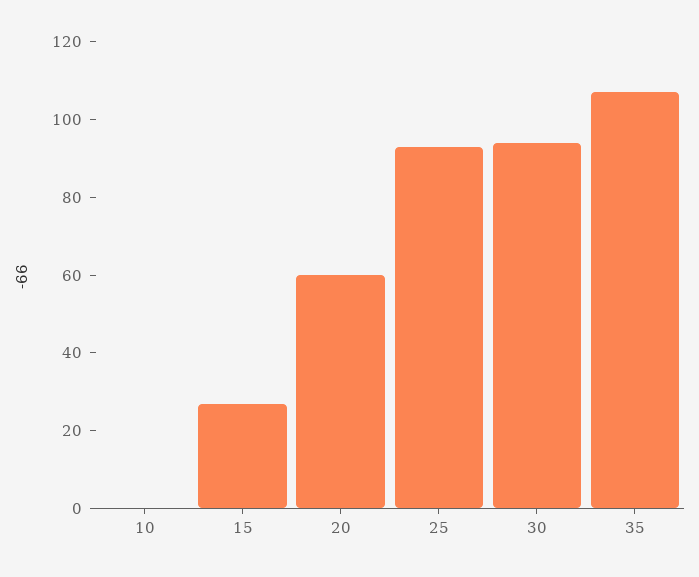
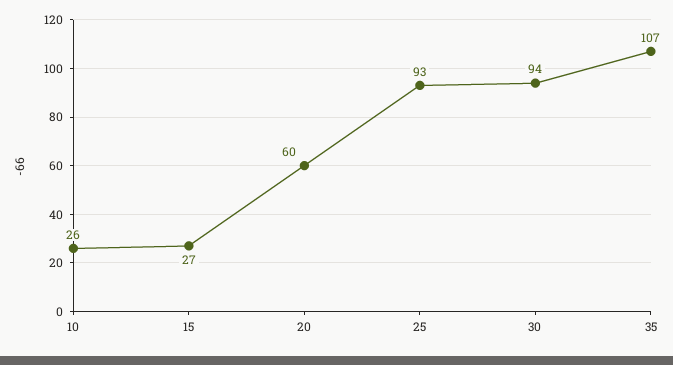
  {
-   "10": 0,
+   "10": 26,
    "15": 27,
    "20": 60,
    "25": 93,
    "30": 94,
    "35": 107
  }

